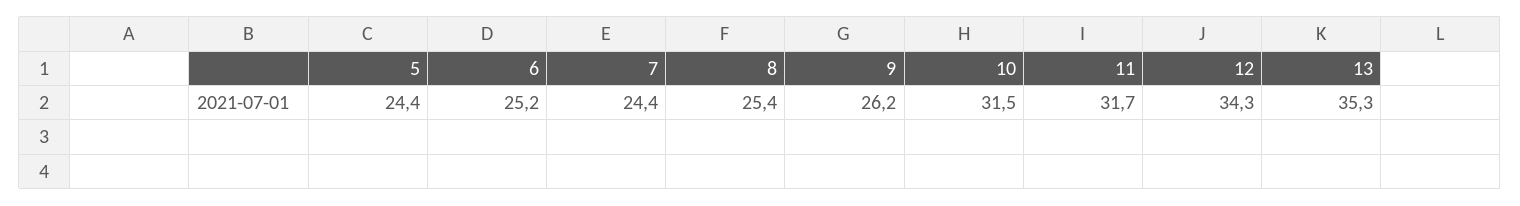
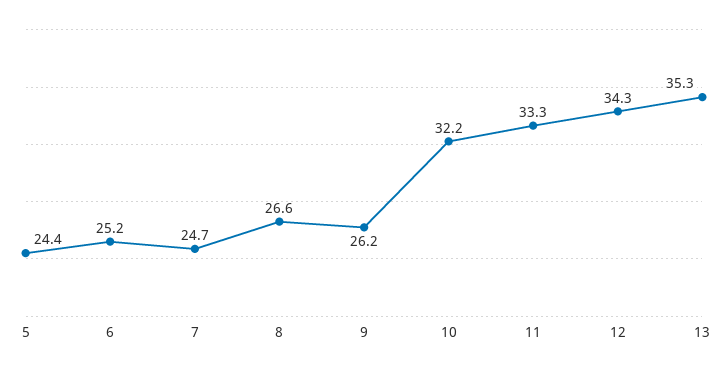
  {
    "5": 24.4,
    "6": 25.2,
-   "7": 24.4,
+   "7": 24.7,
-   "8": 25.4,
+   "8": 26.6,
    "9": 26.2,
-   "10": 31.5,
+   "10": 32.2,
-   "11": 31.7,
+   "11": 33.3,
    "12": 34.3,
    "13": 35.3
  }

